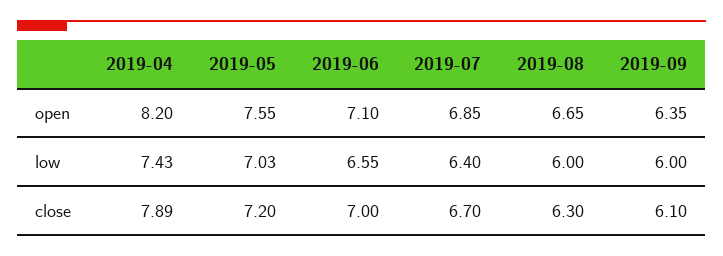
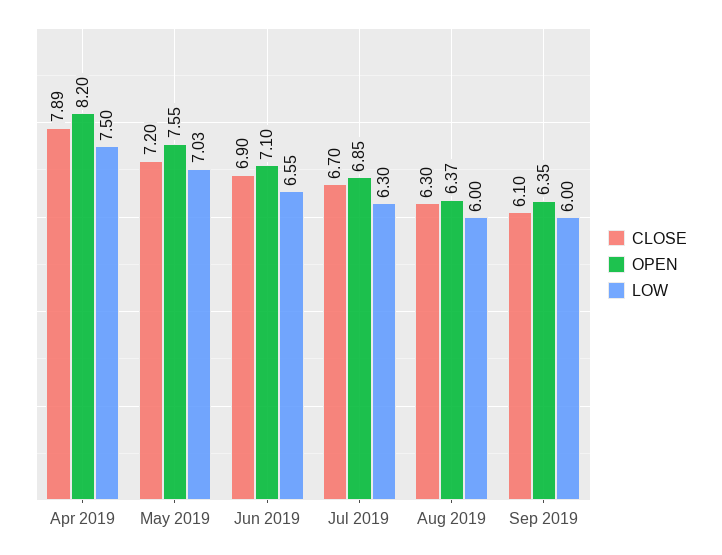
  {
    "open": {
      "2019-04": 8.2,
      "2019-05": 7.55,
      "2019-06": 7.1,
      "2019-07": 6.85,
-     "2019-08": 6.65,
+     "2019-08": 6.37,
      "2019-09": 6.35
    },
    "low": {
-     "2019-04": 7.43,
+     "2019-04": 7.5,
      "2019-05": 7.03,
      "2019-06": 6.55,
-     "2019-07": 6.4,
+     "2019-07": 6.3,
      "2019-08": 6,
      "2019-09": 6
    },
    "close": {
      "2019-04": 7.89,
      "2019-05": 7.2,
-     "2019-06": 7,
+     "2019-06": 6.9,
      "2019-07": 6.7,
      "2019-08": 6.3,
      "2019-09": 6.1
    }
  }

